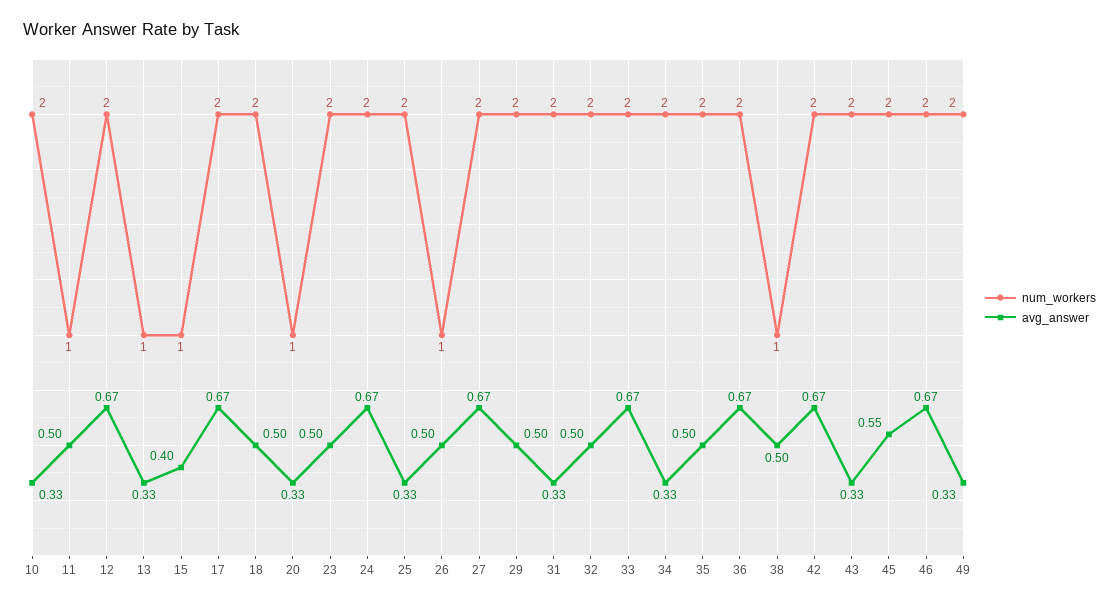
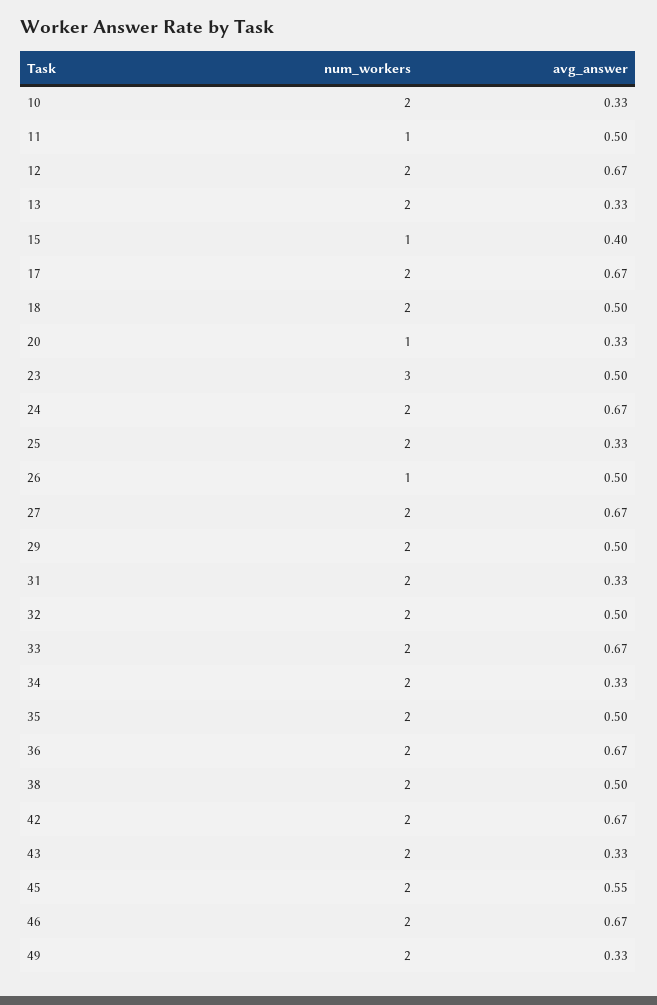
  {
    "num_workers": {
      "10": 2,
      "11": 1,
      "12": 2,
-     "13": 1,
+     "13": 2,
      "15": 1,
      "17": 2,
      "18": 2,
      "20": 1,
-     "23": 2,
+     "23": 3,
      "24": 2,
      "25": 2,
      "26": 1,
      "27": 2,
      "29": 2,
      "31": 2,
      "32": 2,
      "33": 2,
      "34": 2,
      "35": 2,
      "36": 2,
-     "38": 1,
+     "38": 2,
      "42": 2,
      "43": 2,
      "45": 2,
      "46": 2,
      "49": 2
    },
    "avg_answer": {
      "10": 0.33,
      "11": 0.5,
      "12": 0.67,
      "13": 0.33,
      "15": 0.4,
      "17": 0.67,
      "18": 0.5,
      "20": 0.33,
      "23": 0.5,
      "24": 0.67,
      "25": 0.33,
      "26": 0.5,
      "27": 0.67,
      "29": 0.5,
      "31": 0.33,
      "32": 0.5,
      "33": 0.67,
      "34": 0.33,
      "35": 0.5,
      "36": 0.67,
      "38": 0.5,
      "42": 0.67,
      "43": 0.33,
      "45": 0.55,
      "46": 0.67,
      "49": 0.33
    }
  }

